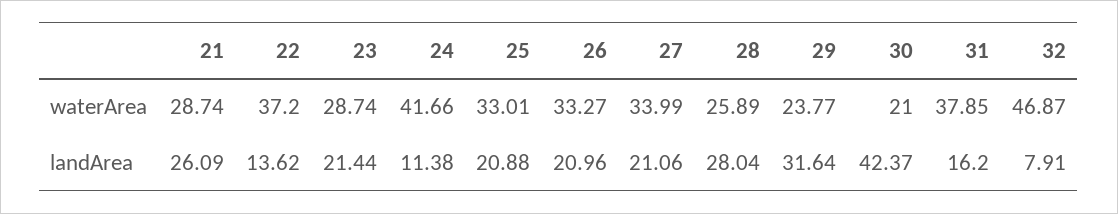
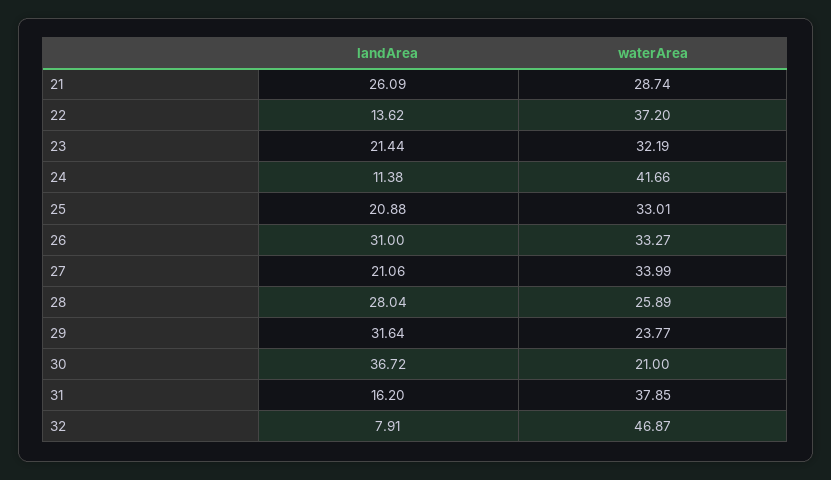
  {
    "21": {
      "waterArea": 28.74,
      "landArea": 26.09
    },
    "22": {
      "waterArea": 37.2,
      "landArea": 13.62
    },
    "23": {
-     "waterArea": 28.74,
+     "waterArea": 32.19,
      "landArea": 21.44
    },
    "24": {
      "waterArea": 41.66,
      "landArea": 11.38
    },
    "25": {
      "waterArea": 33.01,
      "landArea": 20.88
    },
    "26": {
      "waterArea": 33.27,
-     "landArea": 20.96
+     "landArea": 31
    },
    "27": {
      "waterArea": 33.99,
      "landArea": 21.06
    },
    "28": {
      "waterArea": 25.89,
      "landArea": 28.04
    },
    "29": {
      "waterArea": 23.77,
      "landArea": 31.64
    },
    "30": {
      "waterArea": 21,
-     "landArea": 42.37
+     "landArea": 36.72
    },
    "31": {
      "waterArea": 37.85,
      "landArea": 16.2
    },
    "32": {
      "waterArea": 46.87,
      "landArea": 7.91
    }
  }

